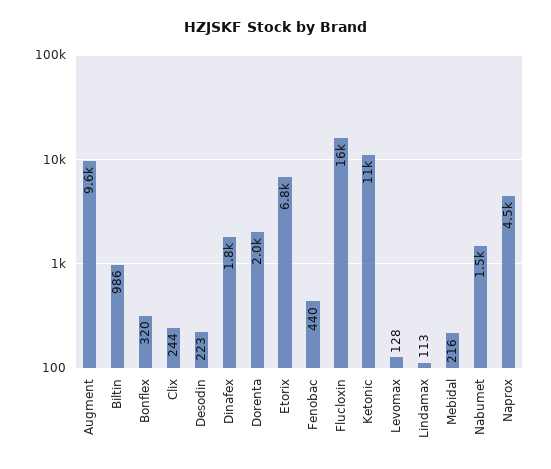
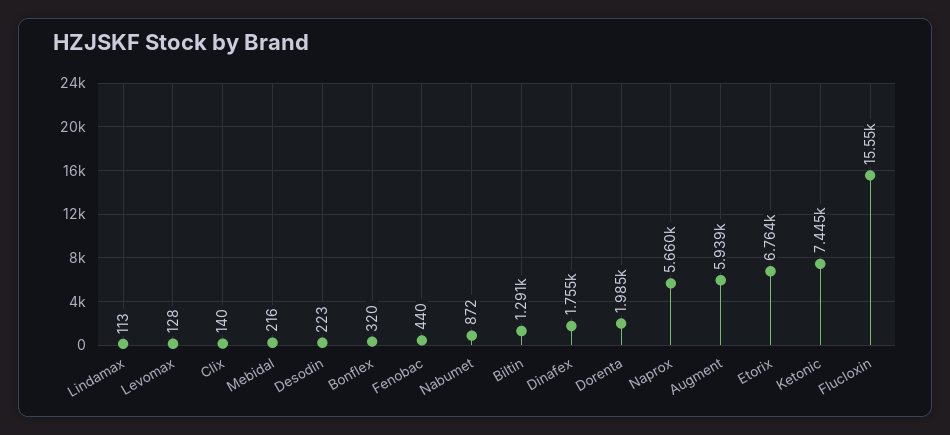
  {
-   "Augment": 9600,
+   "Augment": 5939,
-   "Biltin": 986,
+   "Biltin": 1291,
    "Bonflex": 320,
-   "Clix": 244,
+   "Clix": 140,
    "Desodin": 223,
    "Dinafex": 1755,
    "Dorenta": 1985,
    "Etorix": 6764,
    "Fenobac": 440,
    "Flucloxin": 15550,
-   "Ketonic": 11000,
+   "Ketonic": 7445,
    "Levomax": 128,
    "Lindamax": 113,
    "Mebidal": 216,
-   "Nabumet": 1500,
+   "Nabumet": 872,
-   "Naprox": 4500
+   "Naprox": 5660
  }

